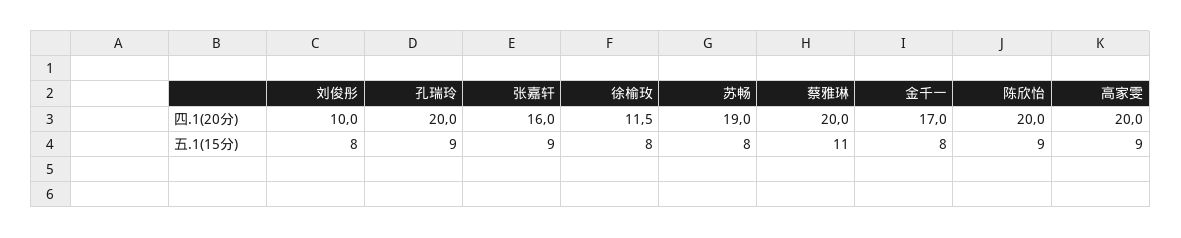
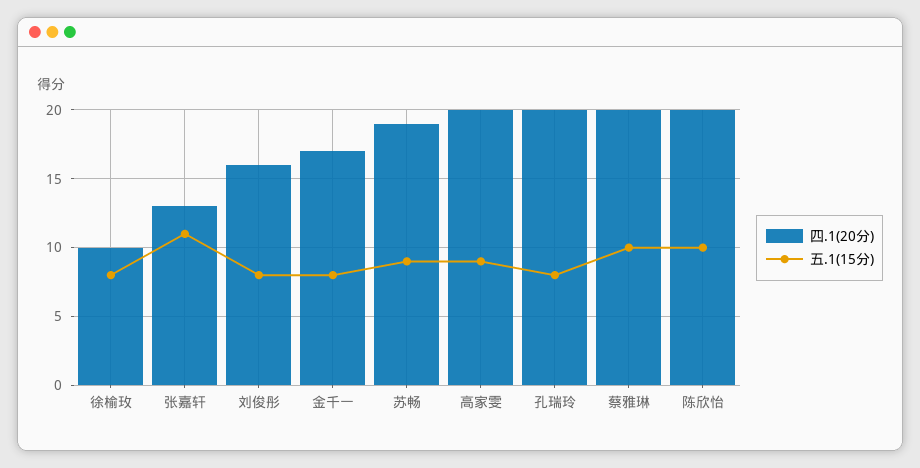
  {
    "四.1(20分)": {
-     "刘俊彤": 10,
+     "刘俊彤": 16,
      "孔瑞玲": 20,
-     "张嘉轩": 16,
+     "张嘉轩": 13,
-     "徐榆玫": 11.5,
+     "徐榆玫": 10,
      "苏畅": 19,
      "蔡雅琳": 20,
      "金千一": 17,
      "陈欣怡": 20,
      "高家雯": 20
    },
    "五.1(15分)": {
      "刘俊彤": 8,
-     "孔瑞玲": 9,
+     "孔瑞玲": 8,
-     "张嘉轩": 9,
+     "张嘉轩": 11,
      "徐榆玫": 8,
-     "苏畅": 8,
+     "苏畅": 9,
-     "蔡雅琳": 11,
+     "蔡雅琳": 10,
      "金千一": 8,
-     "陈欣怡": 9,
+     "陈欣怡": 10,
      "高家雯": 9
    }
  }

